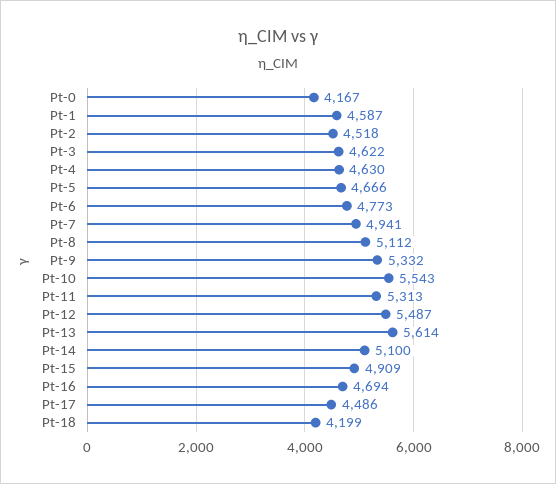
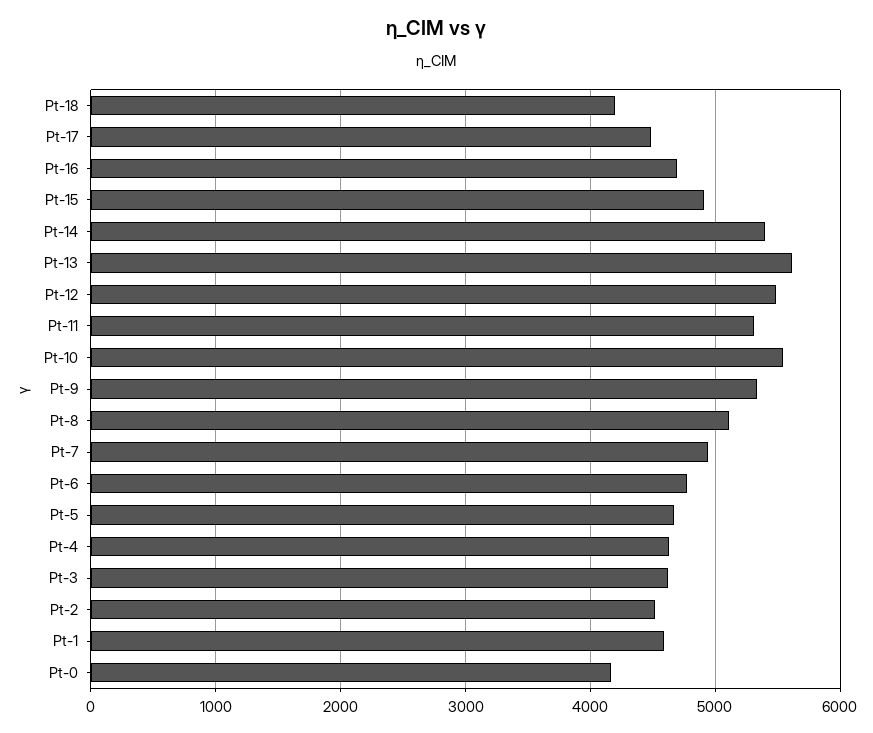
  {
    "Pt-0": 4167,
    "Pt-1": 4587,
    "Pt-2": 4518,
    "Pt-3": 4622,
    "Pt-4": 4630,
    "Pt-5": 4666,
    "Pt-6": 4773,
    "Pt-7": 4941,
    "Pt-8": 5112,
    "Pt-9": 5332,
    "Pt-10": 5543,
    "Pt-11": 5313,
    "Pt-12": 5487,
    "Pt-13": 5614,
-   "Pt-14": 5100,
+   "Pt-14": 5400,
    "Pt-15": 4909,
    "Pt-16": 4694,
    "Pt-17": 4486,
    "Pt-18": 4199
  }

